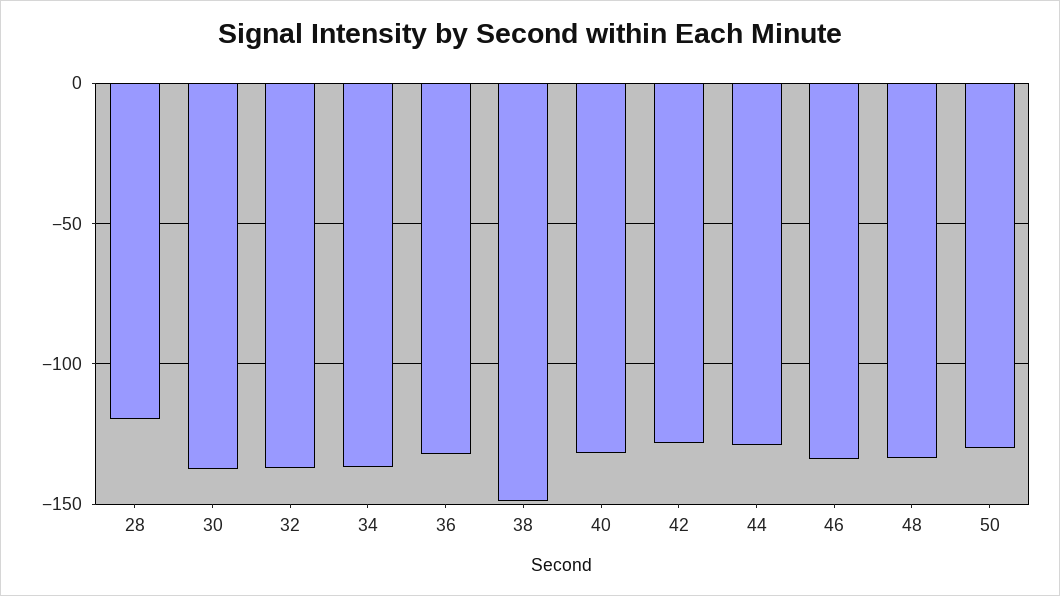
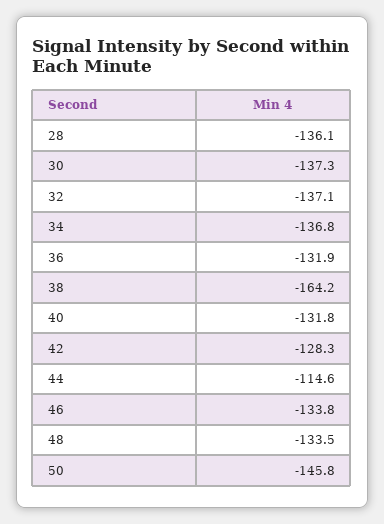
  {
-   "28": -120,
+   "28": -136.1,
    "30": -137.3,
    "32": -137.1,
    "34": -136.8,
    "36": -131.9,
-   "38": -150,
+   "38": -164.2,
    "40": -131.8,
    "42": -128.3,
-   "44": -130,
+   "44": -114.6,
    "46": -133.8,
    "48": -133.5,
-   "50": -130
+   "50": -145.8
  }

